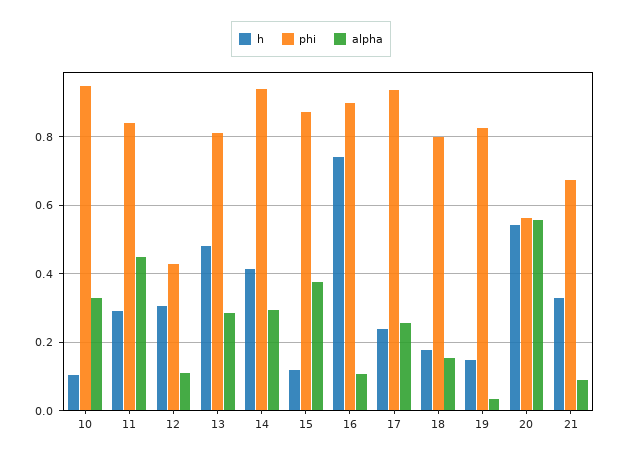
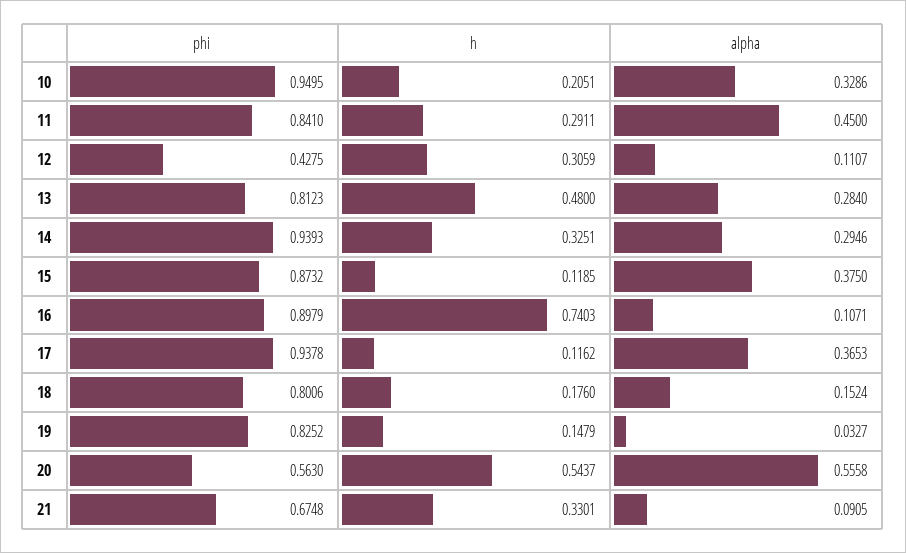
  {
    "h": {
-     "10": 0.1,
+     "10": 0.2051,
      "11": 0.2911,
      "12": 0.3059,
      "13": 0.48,
-     "14": 0.42,
+     "14": 0.3251,
      "15": 0.1185,
      "16": 0.7403,
-     "17": 0.24,
+     "17": 0.1162,
      "18": 0.176,
      "19": 0.1479,
      "20": 0.5437,
      "21": 0.3301
    },
    "phi": {
      "10": 0.9495,
      "11": 0.841,
      "12": 0.4275,
      "13": 0.8123,
      "14": 0.9393,
      "15": 0.8732,
      "16": 0.8979,
      "17": 0.9378,
      "18": 0.8006,
      "19": 0.8252,
      "20": 0.563,
      "21": 0.6748
    },
    "alpha": {
      "10": 0.3286,
      "11": 0.45,
      "12": 0.1107,
      "13": 0.284,
      "14": 0.2946,
      "15": 0.375,
      "16": 0.1071,
-     "17": 0.26,
+     "17": 0.3653,
      "18": 0.1524,
      "19": 0.0327,
      "20": 0.5558,
      "21": 0.0905
    }
  }

